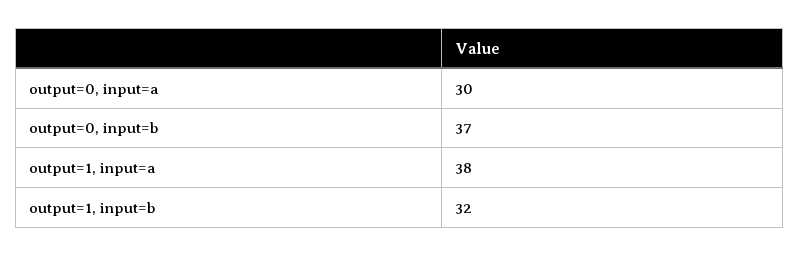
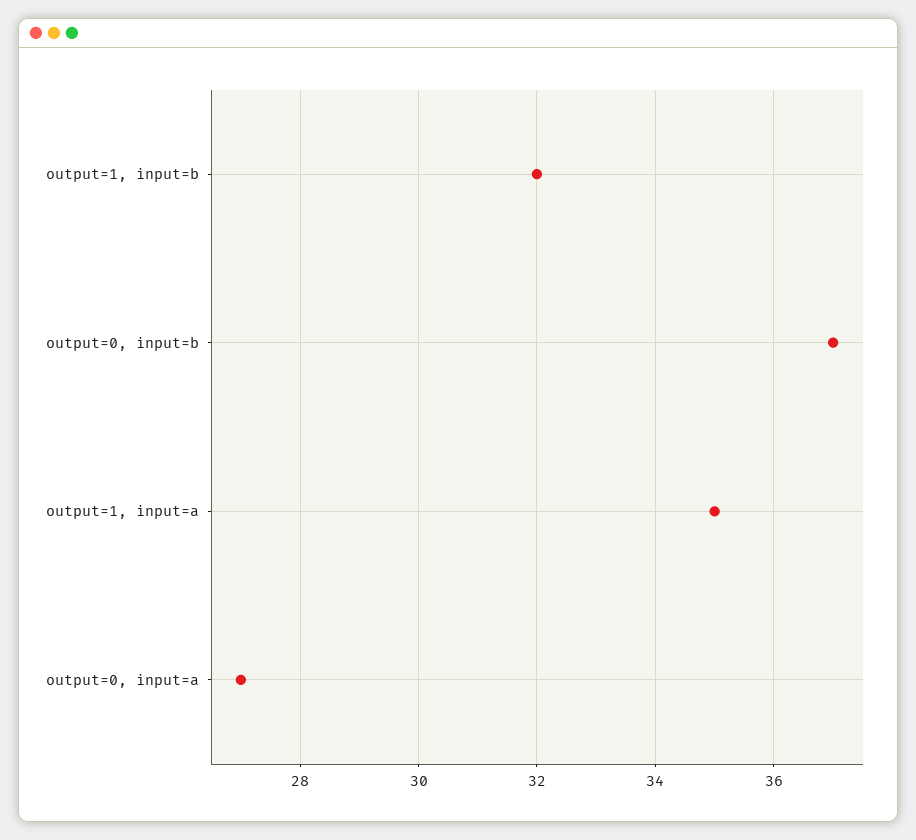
  {
-   "output=0, input=a": 30,
+   "output=0, input=a": 27,
    "output=0, input=b": 37,
-   "output=1, input=a": 38,
+   "output=1, input=a": 35,
    "output=1, input=b": 32
  }

